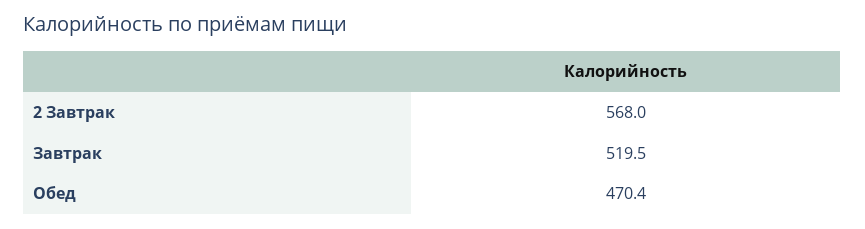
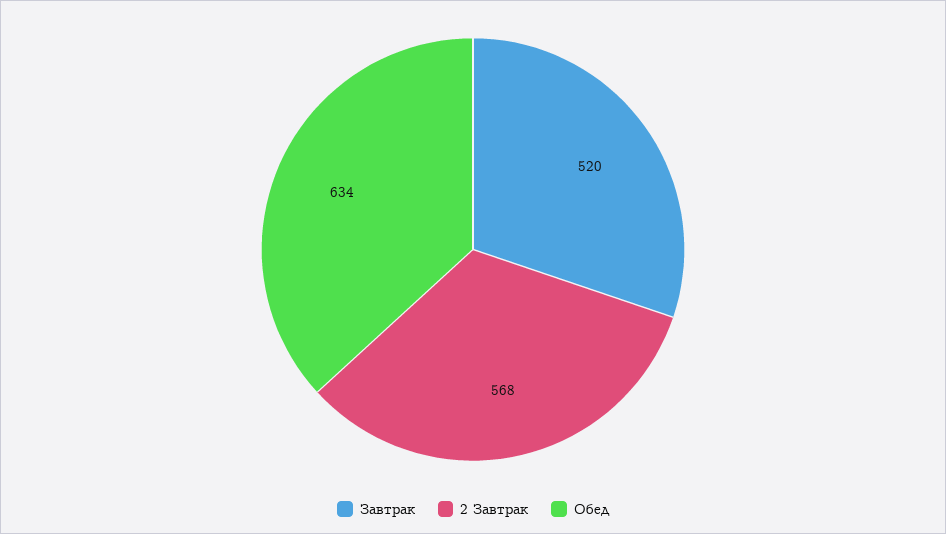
  {
    "2 Завтрак": 568,
    "Завтрак": 519.5,
-   "Обед": 470.4
+   "Обед": 634
  }

